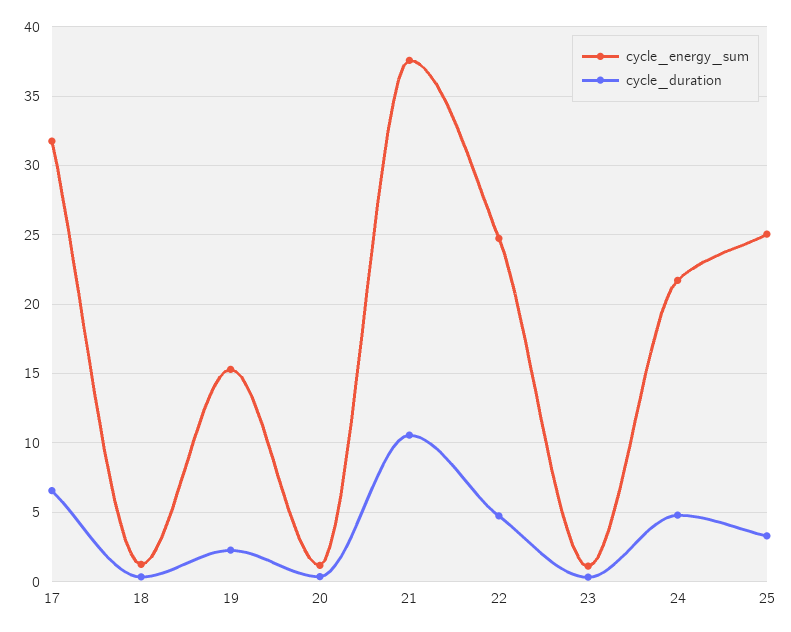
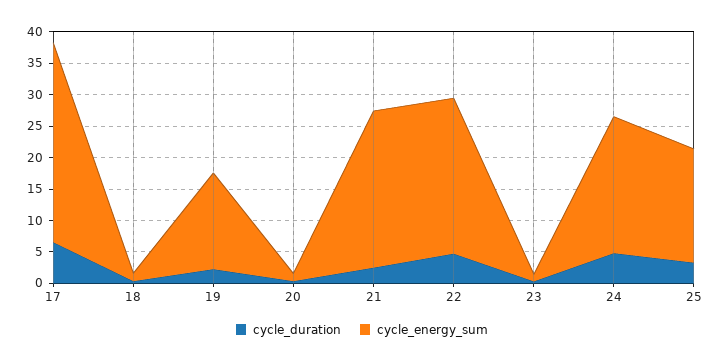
  {
    "cycle_energy_sum": {
      "17": 32,
      "18": 1.5,
      "19": 15.5,
      "20": 1,
-     "21": 37.5,
+     "21": 25,
      "22": 24.5,
      "23": 1,
      "24": 21.5,
-     "25": 25
+     "25": 17.5
    },
    "cycle_duration": {
      "17": 6.5,
      "18": 0.5,
      "19": 2.5,
      "20": 0.5,
-     "21": 10.5,
+     "21": 2.5,
      "22": 4.5,
      "23": 0.5,
      "24": 5,
      "25": 3.5
    }
  }

